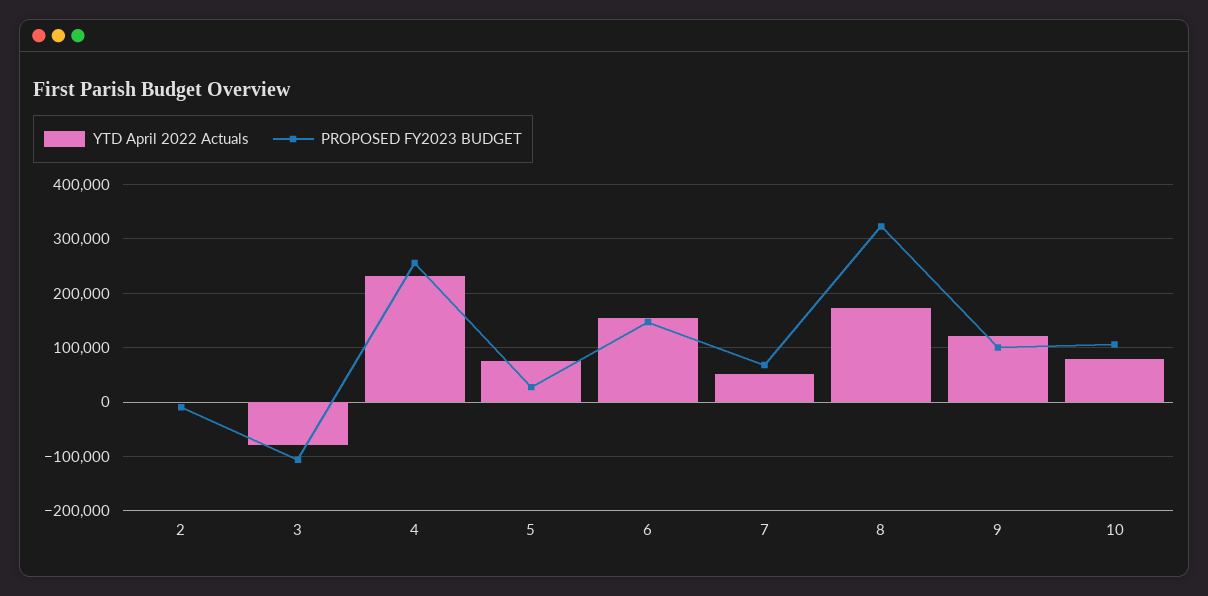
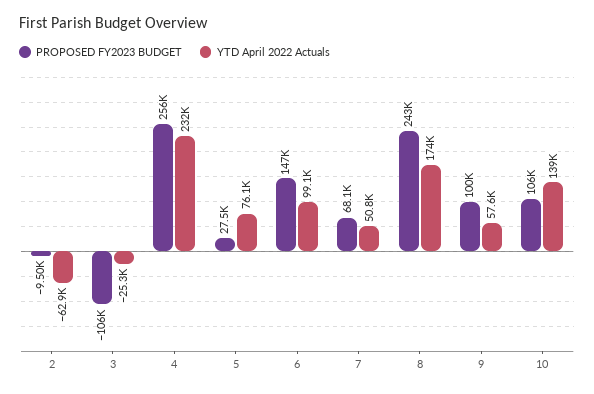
  {
    "YTD April 2022 Actuals": {
-     "2": 0,
+     "2": -62900,
-     "3": -80000,
+     "3": -25300,
      "4": 232000,
      "5": 76100,
-     "6": 160000,
+     "6": 99100,
      "7": 50800,
      "8": 174000,
-     "9": 120000,
+     "9": 57600,
-     "10": 80000
+     "10": 139000
    },
    "PROPOSED FY2023 BUDGET": {
      "2": -9500,
      "3": -106000,
      "4": 256000,
      "5": 27500,
      "6": 147000,
      "7": 68100,
-     "8": 320000,
+     "8": 243000,
      "9": 100000,
      "10": 106000
    }
  }

